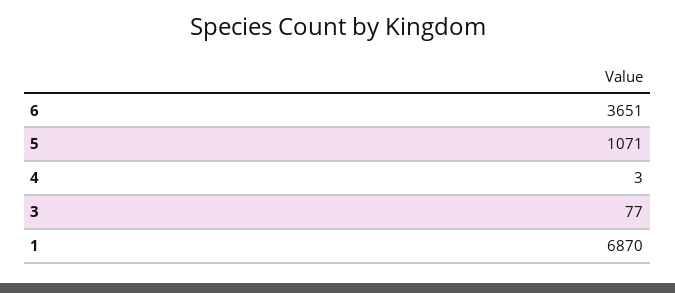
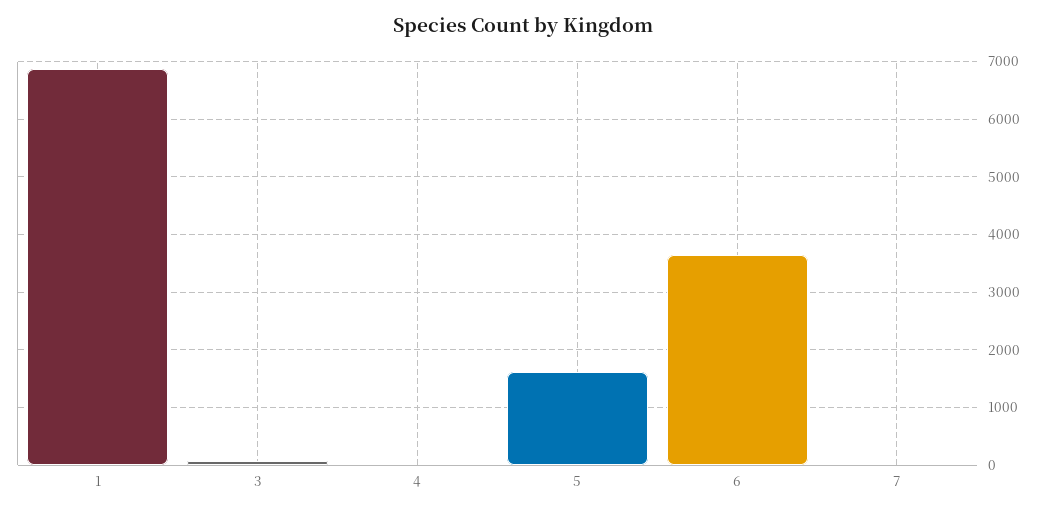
  {
    "6": 3651,
-   "5": 1071,
+   "5": 1600,
    "4": 3,
    "3": 77,
-   "1": 6870
+   "1": 6870,
+   "7": 0
  }

